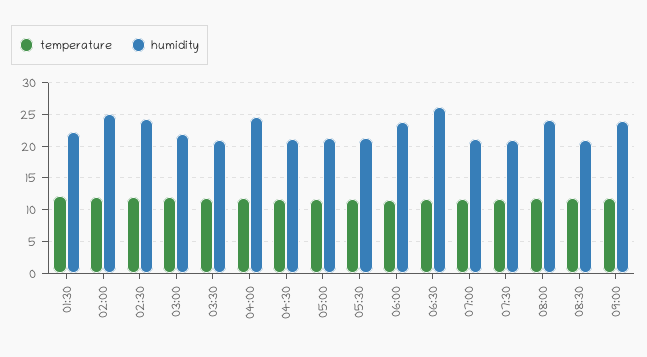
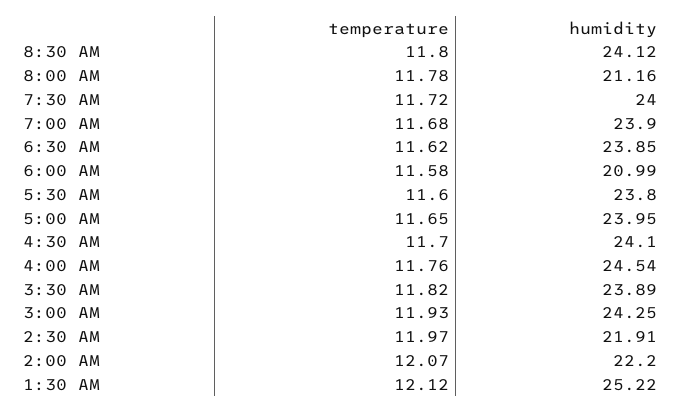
  {
    "temperature": {
      "01:30": 12.12,
      "02:00": 12.07,
      "02:30": 11.97,
      "03:00": 11.93,
      "03:30": 11.82,
      "04:00": 11.76,
      "04:30": 11.7,
      "05:00": 11.65,
      "05:30": 11.6,
      "06:00": 11.58,
      "06:30": 11.62,
      "07:00": 11.68,
      "07:30": 11.72,
      "08:00": 11.78,
-     "08:30": 11.8,
+     "08:30": 11.8
-     "09:00": 12
    },
    "humidity": {
-     "01:30": 22,
+     "01:30": 25.22,
-     "02:00": 25,
+     "02:00": 22.2,
-     "02:30": 24,
+     "02:30": 21.91,
-     "03:00": 22,
+     "03:00": 24.25,
-     "03:30": 21,
+     "03:30": 23.89,
      "04:00": 24.54,
-     "04:30": 21,
+     "04:30": 24.1,
-     "05:00": 21,
+     "05:00": 23.95,
-     "05:30": 21,
+     "05:30": 23.8,
-     "06:00": 24,
+     "06:00": 20.99,
-     "06:30": 26,
+     "06:30": 23.85,
-     "07:00": 21,
+     "07:00": 23.9,
-     "07:30": 21,
+     "07:30": 24,
-     "08:00": 24,
+     "08:00": 21.16,
-     "08:30": 21,
+     "08:30": 24.12
-     "09:00": 24
    }
  }

